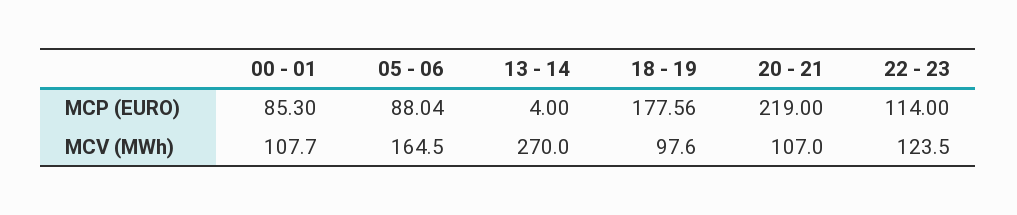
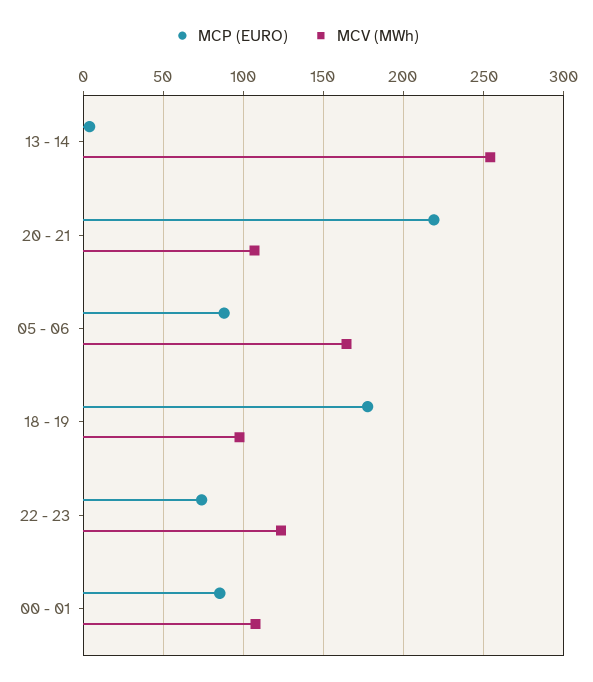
  {
    "MCP (EURO)": {
      "00 - 01": 85.3,
      "05 - 06": 88.04,
      "13 - 14": 4,
      "18 - 19": 177.56,
      "20 - 21": 219,
-     "22 - 23": 114
+     "22 - 23": 75
    },
    "MCV (MWh)": {
      "00 - 01": 107.7,
      "05 - 06": 164.5,
-     "13 - 14": 270,
+     "13 - 14": 255,
      "18 - 19": 97.6,
      "20 - 21": 107,
      "22 - 23": 123.5
    }
  }

